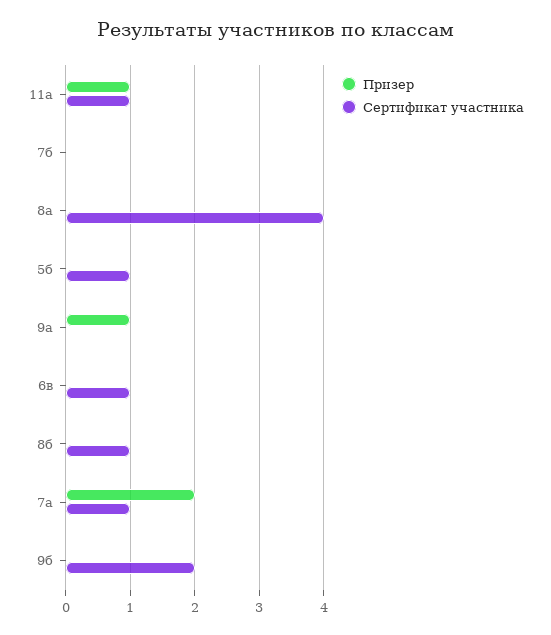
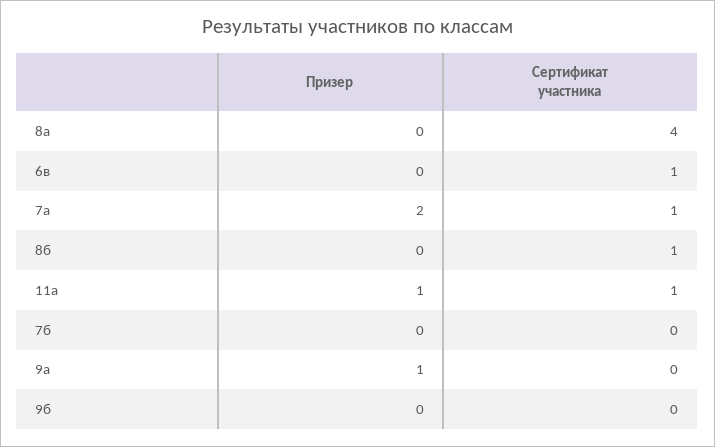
  {
    "Призер": {
      "11а": 1,
      "7б": 0,
      "8а": 0,
-     "5б": 0,
      "9а": 1,
      "6в": 0,
      "8б": 0,
      "7а": 2,
      "9б": 0
    },
    "Сертификат участника": {
      "11а": 1,
      "7б": 0,
      "8а": 4,
-     "5б": 1,
      "9а": 0,
      "6в": 1,
      "8б": 1,
      "7а": 1,
-     "9б": 2
+     "9б": 0
    }
  }

